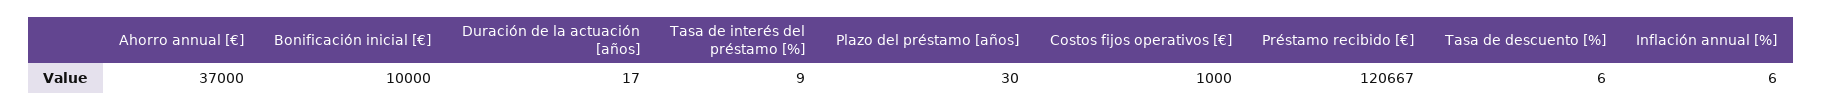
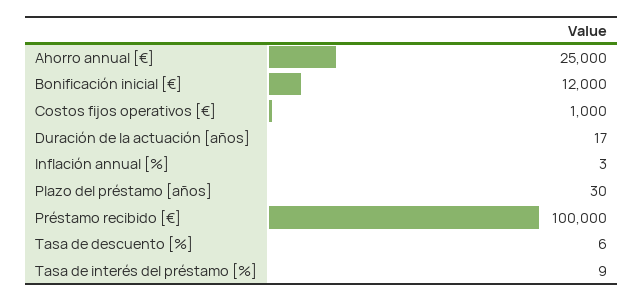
  {
-   "Ahorro annual [€]": 37000,
+   "Ahorro annual [€]": 25000,
-   "Bonificación inicial [€]": 10000,
+   "Bonificación inicial [€]": 12000,
    "Duración de la actuación [años]": 17,
    "Tasa de interés del préstamo [%]": 9,
    "Plazo del préstamo [años]": 30,
    "Costos fijos operativos [€]": 1000,
-   "Préstamo recibido [€]": 120667,
+   "Préstamo recibido [€]": 100000,
    "Tasa de descuento [%]": 6,
-   "Inflación annual [%]": 6
+   "Inflación annual [%]": 3
  }

